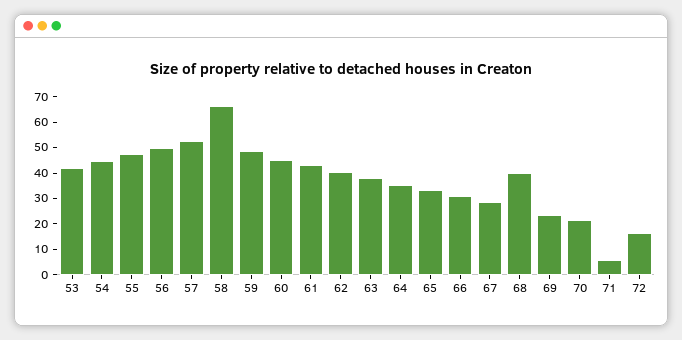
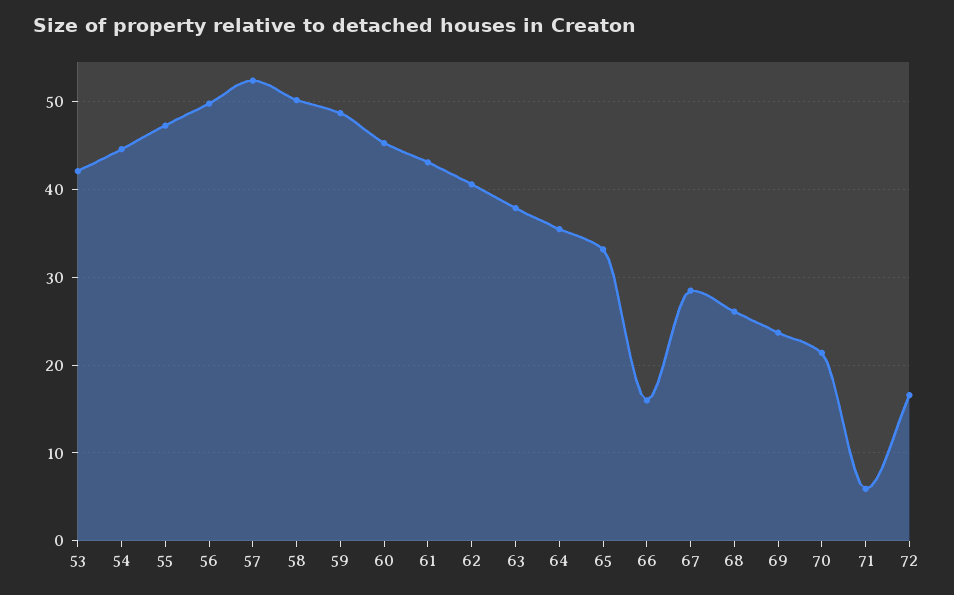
  {
    "53": 42,
    "54": 45,
    "55": 47,
    "56": 50,
    "57": 52,
-   "58": 65,
+   "58": 50,
    "59": 49,
    "60": 45,
    "61": 43,
    "62": 41,
    "63": 38,
    "64": 36,
    "65": 33,
-   "66": 30,
+   "66": 16,
    "67": 29,
-   "68": 40,
+   "68": 26,
    "69": 24,
    "70": 21,
    "71": 6,
    "72": 17
  }

